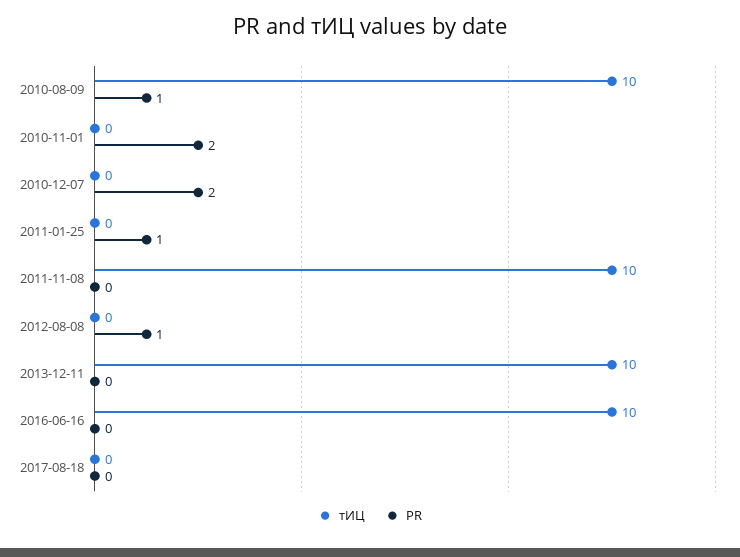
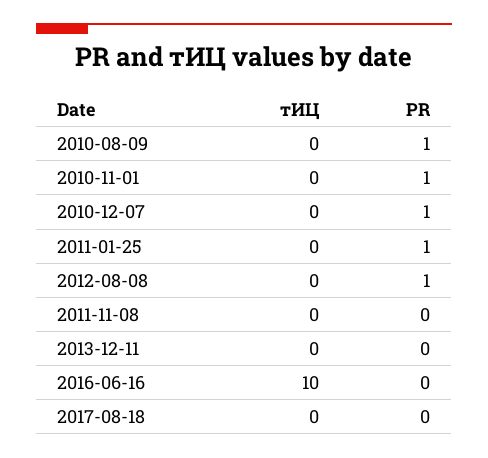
  {
    "тИЦ": {
-     "2010-08-09": 10,
+     "2010-08-09": 0,
      "2010-11-01": 0,
      "2010-12-07": 0,
      "2011-01-25": 0,
-     "2011-11-08": 10,
+     "2011-11-08": 0,
      "2012-08-08": 0,
-     "2013-12-11": 10,
+     "2013-12-11": 0,
      "2016-06-16": 10,
      "2017-08-18": 0
    },
    "PR": {
      "2010-08-09": 1,
-     "2010-11-01": 2,
+     "2010-11-01": 1,
-     "2010-12-07": 2,
+     "2010-12-07": 1,
      "2011-01-25": 1,
      "2011-11-08": 0,
      "2012-08-08": 1,
      "2013-12-11": 0,
      "2016-06-16": 0,
      "2017-08-18": 0
    }
  }

